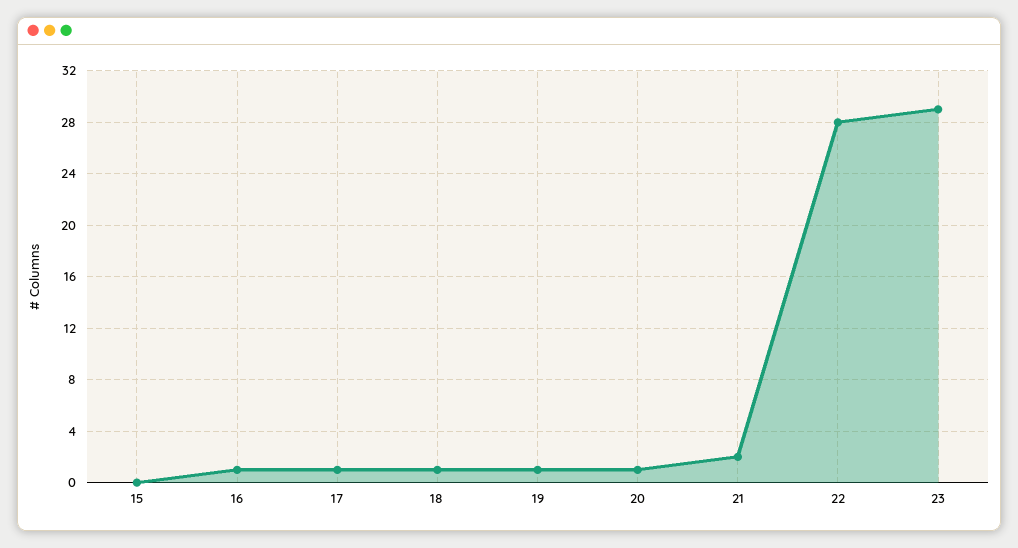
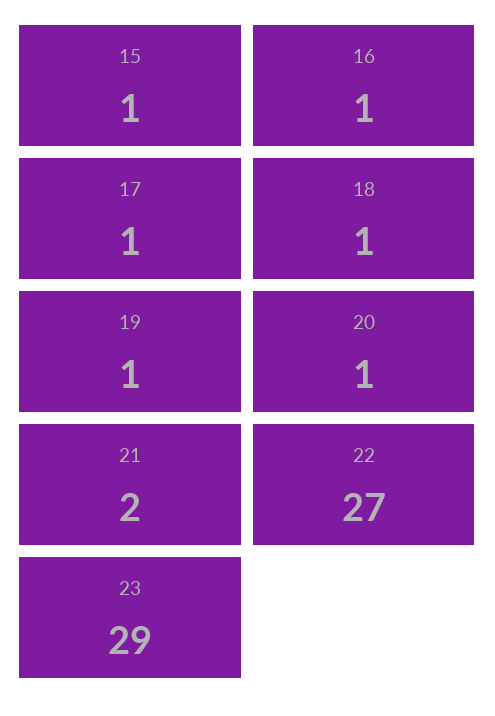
  {
-   "15": 0,
+   "15": 1,
    "16": 1,
    "17": 1,
    "18": 1,
    "19": 1,
    "20": 1,
    "21": 2,
-   "22": 28,
+   "22": 27,
    "23": 29
  }

